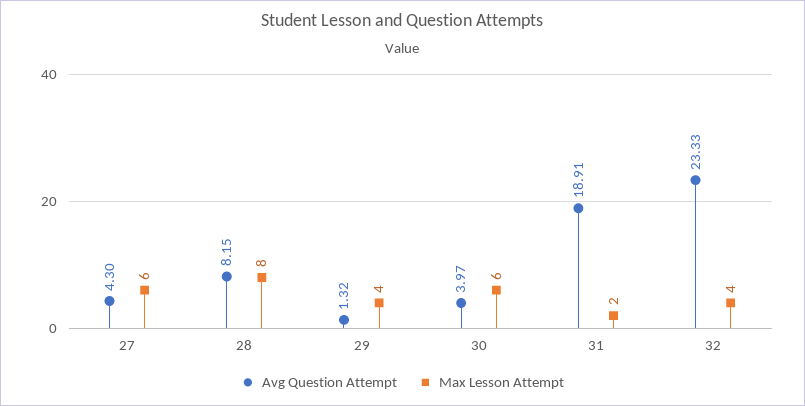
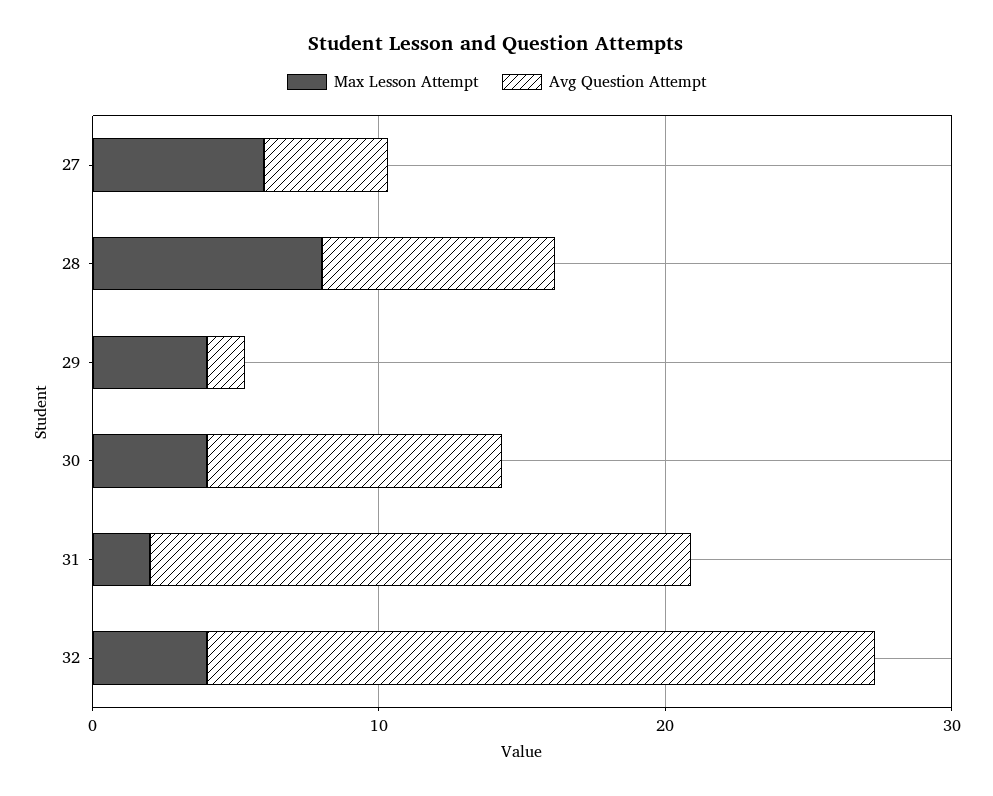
  {
    "Avg Question Attempt": {
      "27": 4.3,
      "28": 8.15,
      "29": 1.32,
-     "30": 3.97,
+     "30": 10,
      "31": 18.91,
      "32": 23.33
    },
    "Max Lesson Attempt": {
      "27": 6,
      "28": 8,
      "29": 4,
-     "30": 6,
+     "30": 4,
      "31": 2,
      "32": 4
    }
  }

